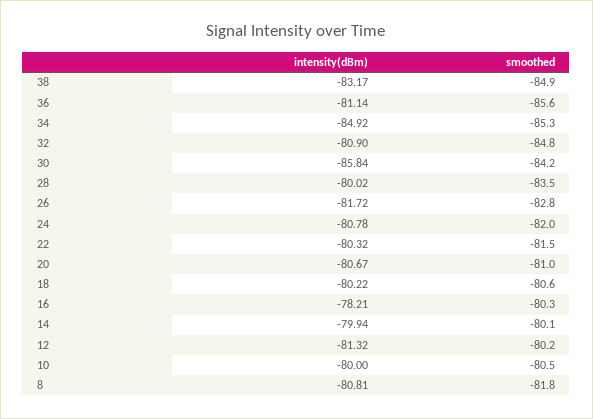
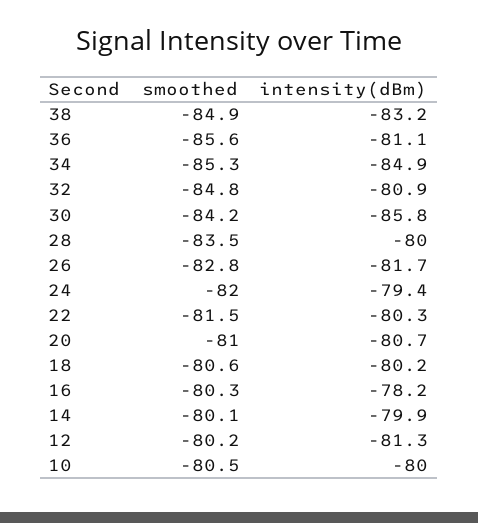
  {
    "intensity(dBm)": {
      "38": -83.17,
      "36": -81.14,
      "34": -84.92,
      "32": -80.9,
      "30": -85.84,
      "28": -80.02,
      "26": -81.72,
-     "24": -80.78,
+     "24": -79.4,
      "22": -80.32,
      "20": -80.67,
      "18": -80.22,
      "16": -78.21,
      "14": -79.94,
      "12": -81.32,
-     "10": -80,
+     "10": -80
-     "8": -80.81
    },
    "smoothed": {
      "38": -84.9,
      "36": -85.6,
      "34": -85.3,
      "32": -84.8,
      "30": -84.2,
      "28": -83.5,
      "26": -82.8,
      "24": -82,
      "22": -81.5,
      "20": -81,
      "18": -80.6,
      "16": -80.3,
      "14": -80.1,
      "12": -80.2,
-     "10": -80.5,
+     "10": -80.5
-     "8": -81.8
    }
  }

